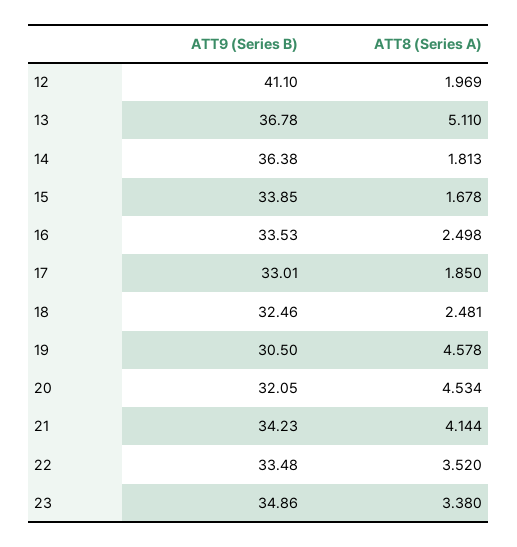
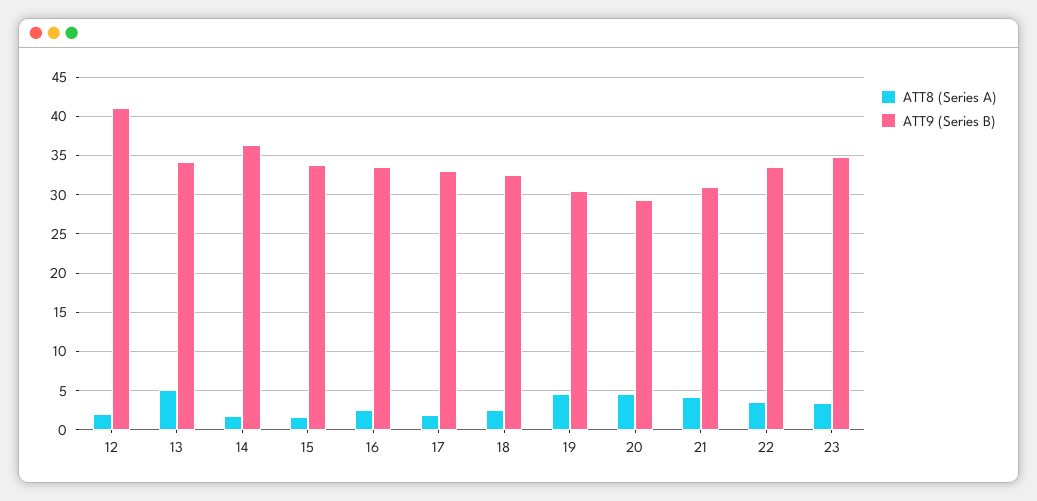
  {
    "ATT9 (Series B)": {
      "12": 41.1,
-     "13": 36.78,
+     "13": 34,
      "14": 36.38,
      "15": 33.85,
      "16": 33.53,
      "17": 33.01,
      "18": 32.46,
      "19": 30.5,
-     "20": 32.05,
+     "20": 29,
-     "21": 34.23,
+     "21": 31,
      "22": 33.48,
      "23": 34.86
    },
    "ATT8 (Series A)": {
      "12": 1.969,
      "13": 5.11,
      "14": 1.813,
      "15": 1.678,
      "16": 2.498,
      "17": 1.85,
      "18": 2.481,
      "19": 4.578,
      "20": 4.534,
      "21": 4.144,
      "22": 3.52,
      "23": 3.38
    }
  }

